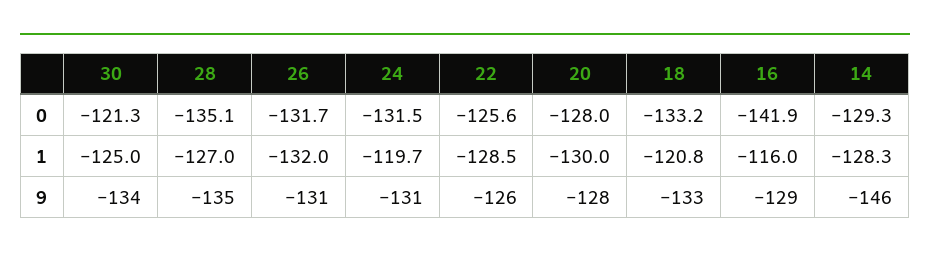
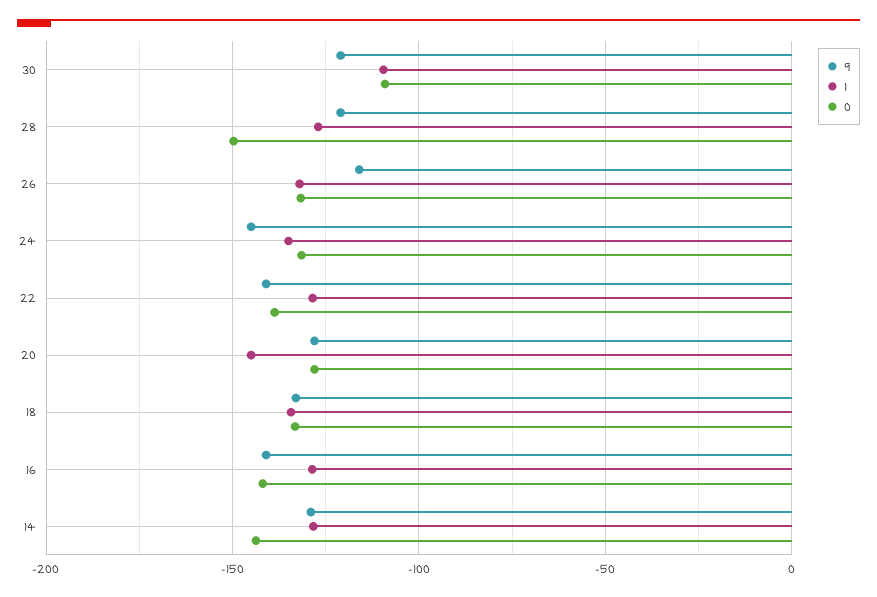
  {
    "0": {
-     "30": -121.3,
+     "30": -110,
-     "28": -135.1,
+     "28": -150,
      "26": -131.7,
      "24": -131.5,
-     "22": -125.6,
+     "22": -140,
      "20": -128,
      "18": -133.2,
      "16": -141.9,
-     "14": -129.3
+     "14": -145
    },
    "1": {
-     "30": -125,
+     "30": -110,
      "28": -127,
      "26": -132,
-     "24": -119.7,
+     "24": -135,
      "22": -128.5,
-     "20": -130,
+     "20": -145,
-     "18": -120.8,
+     "18": -135,
-     "16": -116,
+     "16": -130,
      "14": -128.3
    },
    "9": {
-     "30": -134,
+     "30": -120,
-     "28": -135,
+     "28": -120,
-     "26": -131,
+     "26": -115,
-     "24": -131,
+     "24": -145,
-     "22": -126,
+     "22": -140,
      "20": -128,
      "18": -133,
-     "16": -129,
+     "16": -140,
-     "14": -146
+     "14": -130
    }
  }

